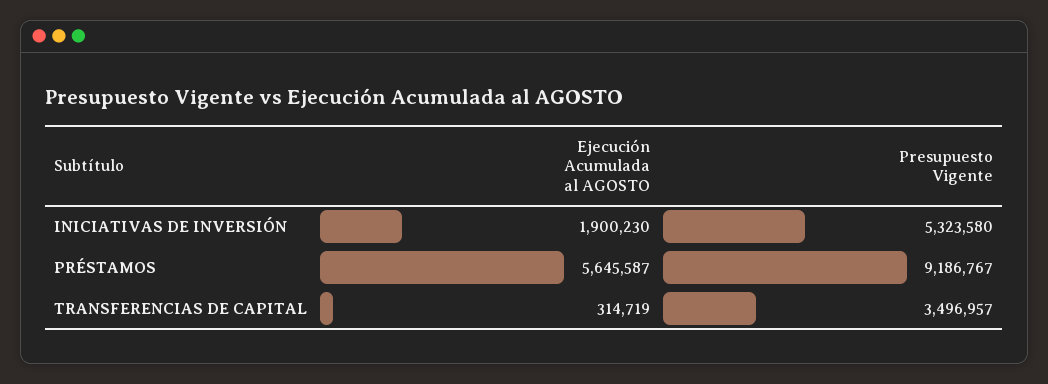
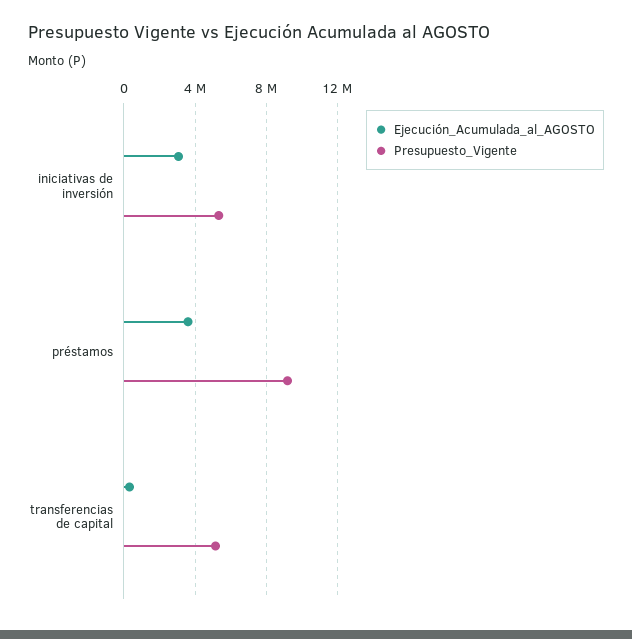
  {
    "Ejecución Acumulada al AGOSTO": {
-     "INICIATIVAS DE INVERSIÓN": 1900230,
+     "INICIATIVAS DE INVERSIÓN": 3000000,
-     "PRÉSTAMOS": 5645587,
+     "PRÉSTAMOS": 3500000,
      "TRANSFERENCIAS DE CAPITAL": 314719
    },
    "Presupuesto Vigente": {
      "INICIATIVAS DE INVERSIÓN": 5323580,
      "PRÉSTAMOS": 9186767,
-     "TRANSFERENCIAS DE CAPITAL": 3496957
+     "TRANSFERENCIAS DE CAPITAL": 5000000
    }
  }

